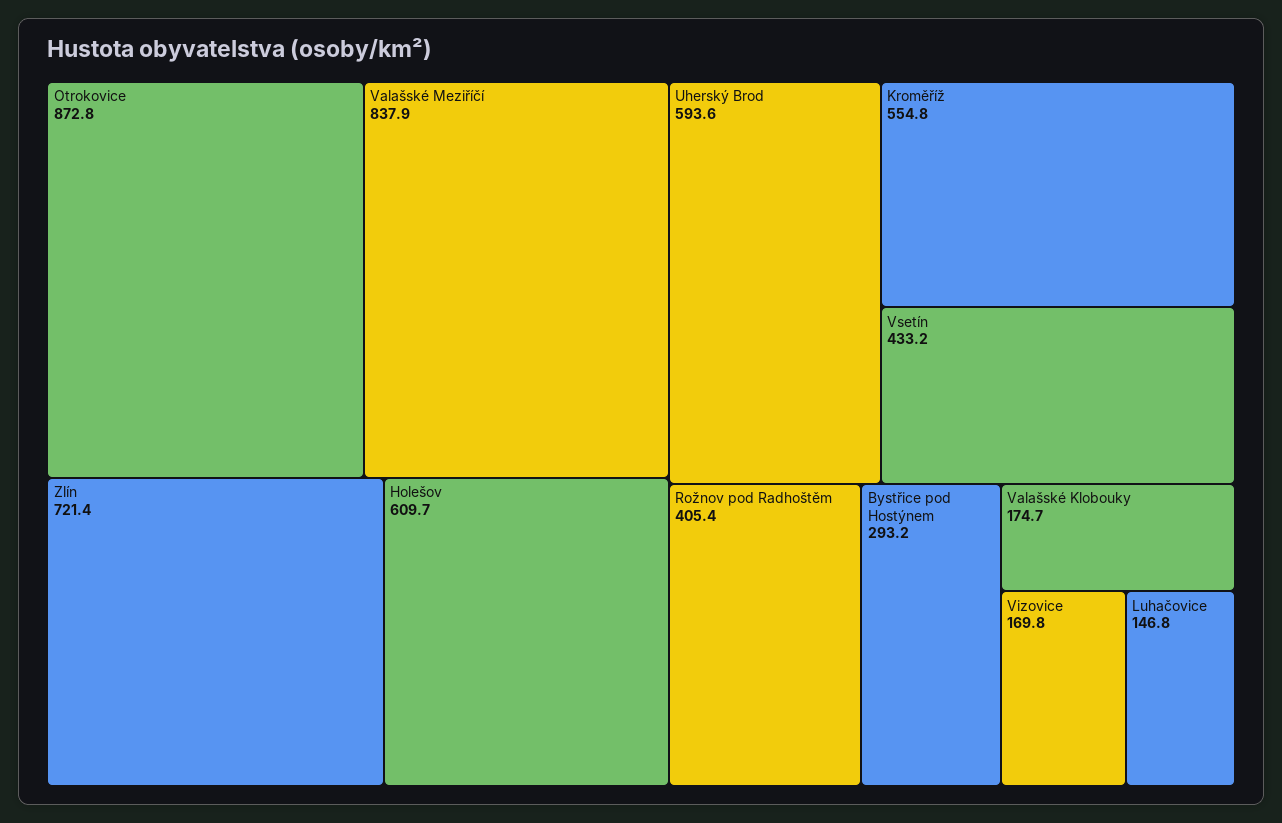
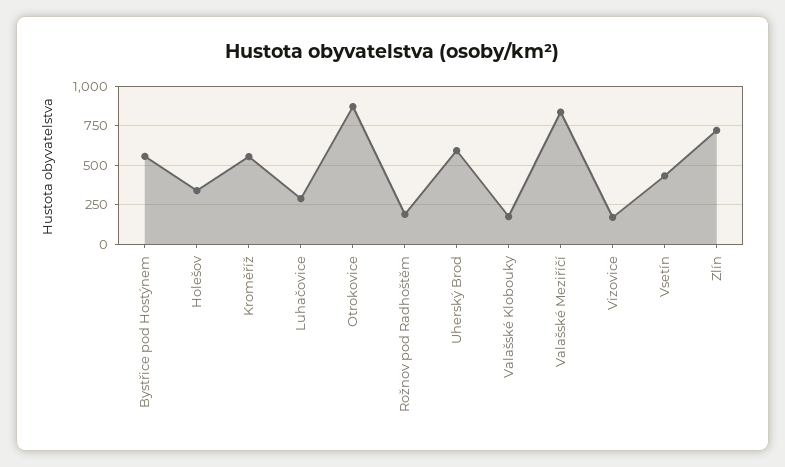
  {
    "Otrokovice": 872.8,
    "Valašské Meziříčí": 837.9,
    "Zlín": 721.4,
-   "Holešov": 609.7,
+   "Holešov": 350,
    "Uherský Brod": 593.6,
    "Kroměříž": 554.8,
    "Vsetín": 433.2,
-   "Rožnov pod Radhoštěm": 405.4,
+   "Rožnov pod Radhoštěm": 200,
-   "Bystřice pod Hostýnem": 293.2,
+   "Bystřice pod Hostýnem": 550,
    "Valašské Klobouky": 174.7,
    "Vizovice": 169.8,
-   "Luhačovice": 146.8
+   "Luhačovice": 300
  }

